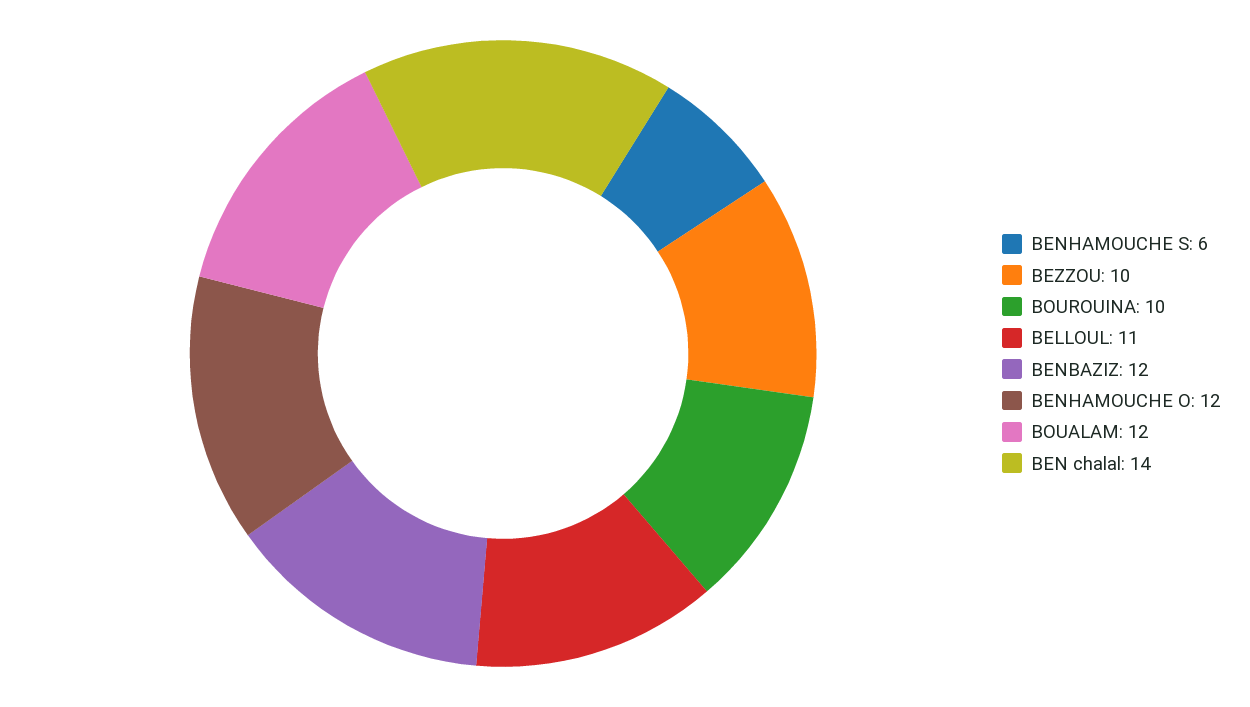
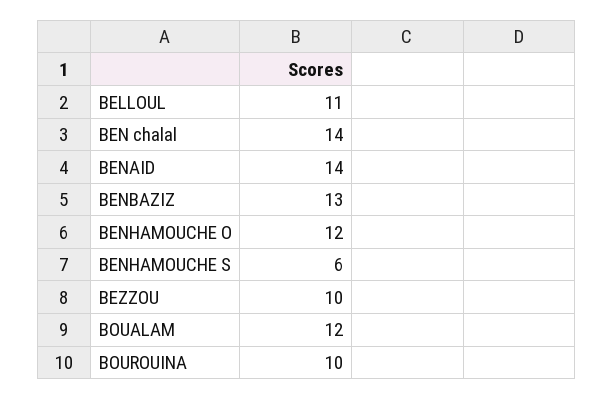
  {
    "BENHAMOUCHE S": 6,
    "BEZZOU": 10,
    "BOUROUINA": 10,
    "BELLOUL": 11,
-   "BENBAZIZ": 12,
+   "BENBAZIZ": 13,
    "BENHAMOUCHE O": 12,
    "BOUALAM": 12,
-   "BEN chalal": 14
+   "BEN chalal": 14,
+   "BENAID": 14
  }

